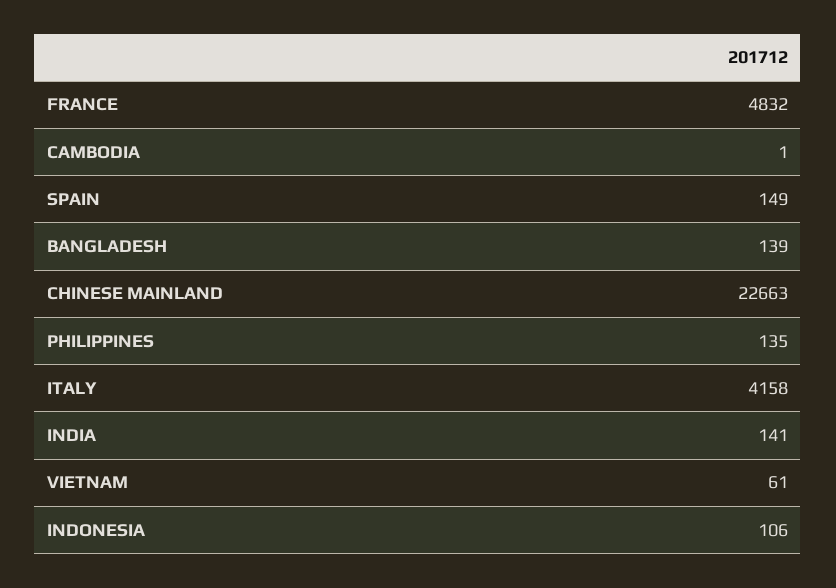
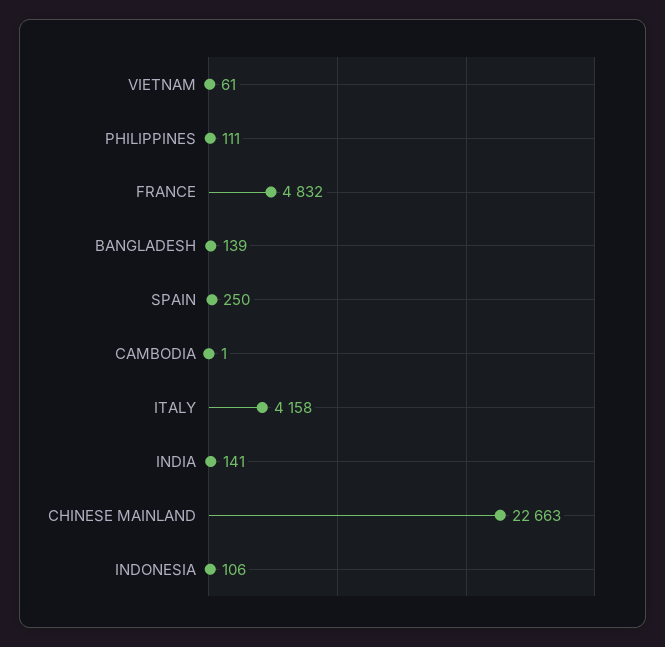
  {
    "FRANCE": 4832,
    "CAMBODIA": 1,
-   "SPAIN": 149,
+   "SPAIN": 250,
    "BANGLADESH": 139,
    "CHINESE MAINLAND": 22663,
-   "PHILIPPINES": 135,
+   "PHILIPPINES": 111,
    "ITALY": 4158,
    "INDIA": 141,
    "VIETNAM": 61,
    "INDONESIA": 106
  }

